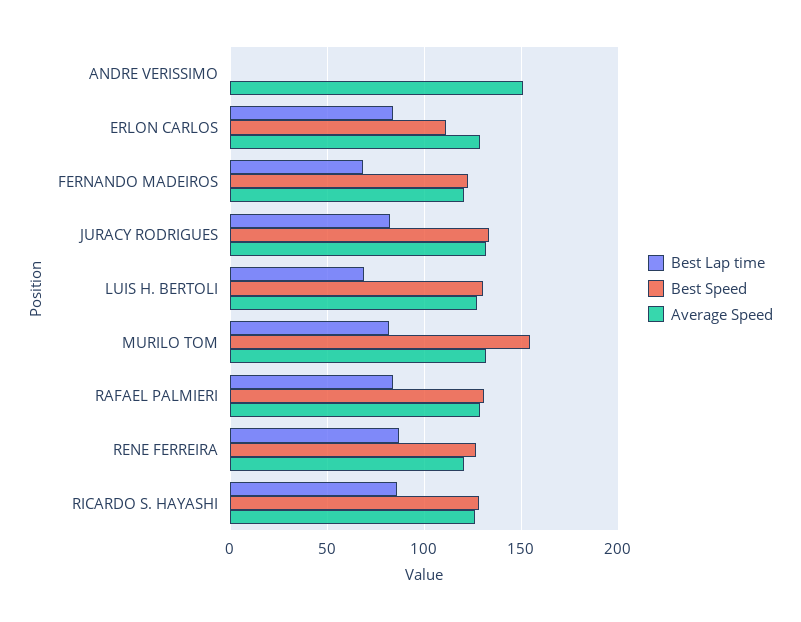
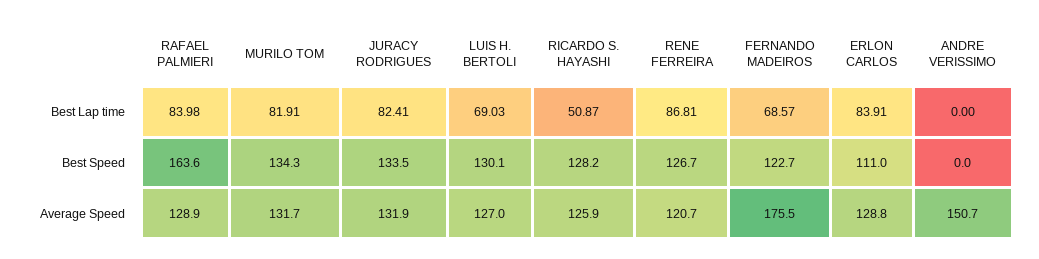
  {
    "Best Lap time": {
      "ANDRE VERISSIMO": 0,
      "ERLON CARLOS": 83.91,
      "FERNANDO MADEIROS": 68.57,
      "JURACY RODRIGUES": 82.41,
      "LUIS H. BERTOLI": 69.03,
      "MURILO TOM": 81.91,
      "RAFAEL PALMIERI": 83.98,
      "RENE FERREIRA": 86.81,
-     "RICARDO S. HAYASHI": 85
+     "RICARDO S. HAYASHI": 50.87
    },
    "Best Speed": {
      "ANDRE VERISSIMO": 0,
      "ERLON CARLOS": 111,
      "FERNANDO MADEIROS": 122.7,
      "JURACY RODRIGUES": 133.5,
      "LUIS H. BERTOLI": 130.1,
-     "MURILO TOM": 155,
+     "MURILO TOM": 134.3,
-     "RAFAEL PALMIERI": 130,
+     "RAFAEL PALMIERI": 163.6,
      "RENE FERREIRA": 126.7,
      "RICARDO S. HAYASHI": 128.2
    },
    "Average Speed": {
      "ANDRE VERISSIMO": 150.7,
      "ERLON CARLOS": 128.8,
-     "FERNANDO MADEIROS": 120,
+     "FERNANDO MADEIROS": 175.5,
      "JURACY RODRIGUES": 131.9,
      "LUIS H. BERTOLI": 127,
      "MURILO TOM": 131.7,
      "RAFAEL PALMIERI": 128.9,
      "RENE FERREIRA": 120.7,
      "RICARDO S. HAYASHI": 125.9
    }
  }

